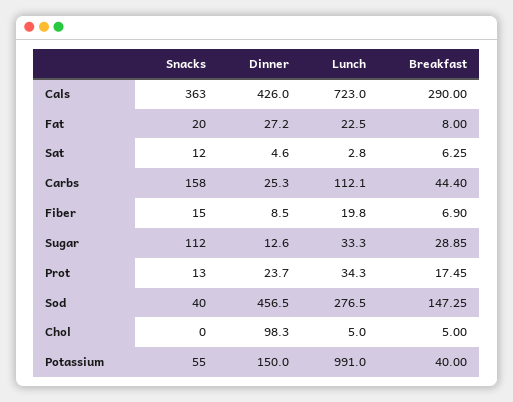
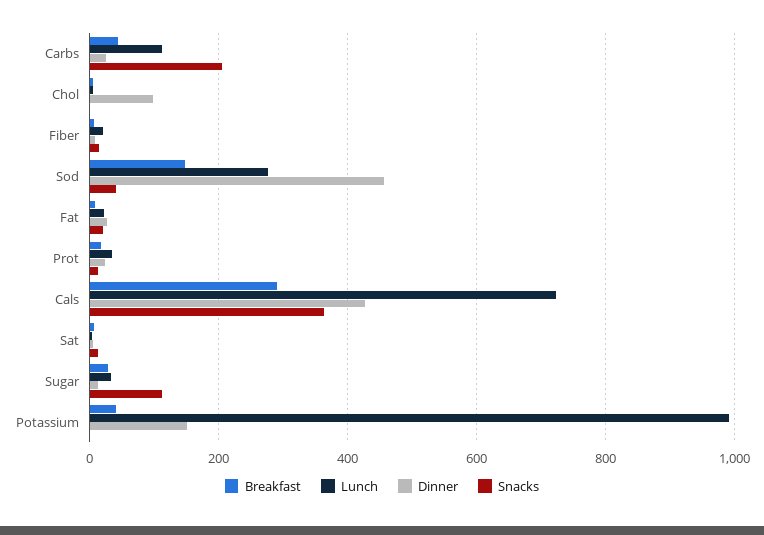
  {
    "Snacks": {
      "Cals": 363,
      "Fat": 20,
      "Sat": 12,
-     "Carbs": 158,
+     "Carbs": 200,
      "Fiber": 15,
      "Sugar": 112,
      "Prot": 13,
      "Sod": 40,
      "Chol": 0,
-     "Potassium": 55
+     "Potassium": 0
    },
    "Dinner": {
      "Cals": 426,
      "Fat": 27.2,
      "Sat": 4.6,
      "Carbs": 25.3,
      "Fiber": 8.5,
      "Sugar": 12.6,
      "Prot": 23.7,
      "Sod": 456.5,
      "Chol": 98.3,
      "Potassium": 150
    },
    "Lunch": {
      "Cals": 723,
      "Fat": 22.5,
      "Sat": 2.8,
      "Carbs": 112.1,
      "Fiber": 19.8,
      "Sugar": 33.3,
      "Prot": 34.3,
      "Sod": 276.5,
      "Chol": 5,
      "Potassium": 991
    },
    "Breakfast": {
      "Cals": 290,
      "Fat": 8,
      "Sat": 6.25,
      "Carbs": 44.4,
      "Fiber": 6.9,
      "Sugar": 28.85,
      "Prot": 17.45,
      "Sod": 147.25,
      "Chol": 5,
      "Potassium": 40
    }
  }

